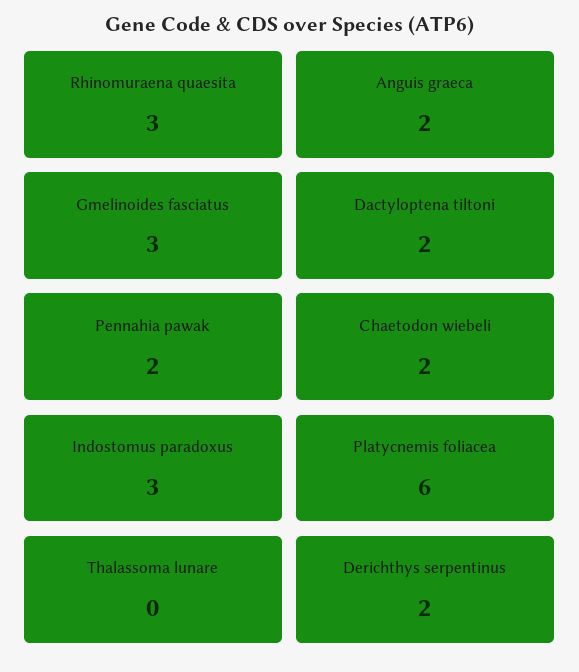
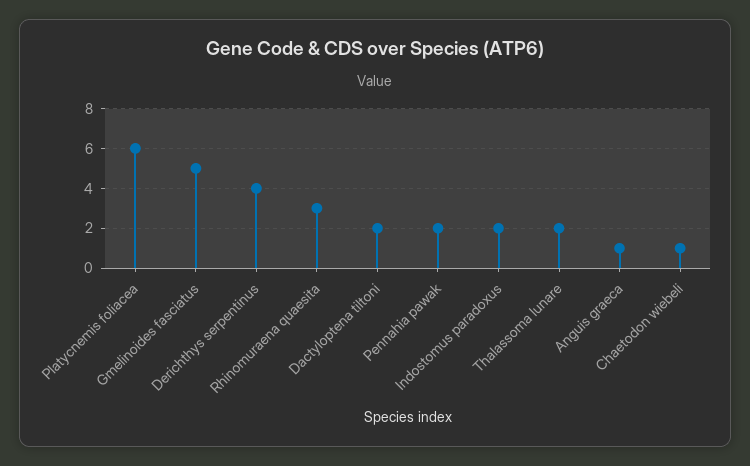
  {
    "Rhinomuraena quaesita": 3,
-   "Anguis graeca": 2,
+   "Anguis graeca": 1,
-   "Gmelinoides fasciatus": 3,
+   "Gmelinoides fasciatus": 5,
    "Dactyloptena tiltoni": 2,
    "Pennahia pawak": 2,
-   "Chaetodon wiebeli": 2,
+   "Chaetodon wiebeli": 1,
-   "Indostomus paradoxus": 3,
+   "Indostomus paradoxus": 2,
    "Platycnemis foliacea": 6,
-   "Thalassoma lunare": 0,
+   "Thalassoma lunare": 2,
-   "Derichthys serpentinus": 2
+   "Derichthys serpentinus": 4
  }

